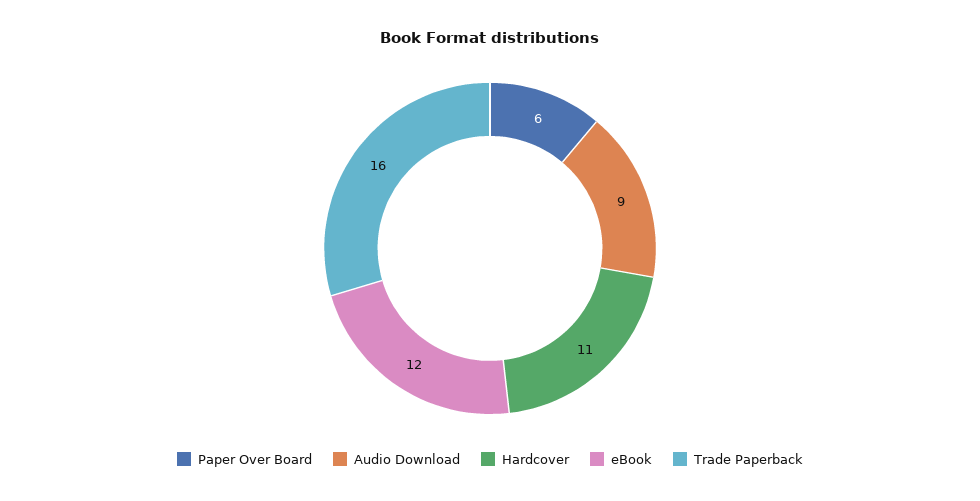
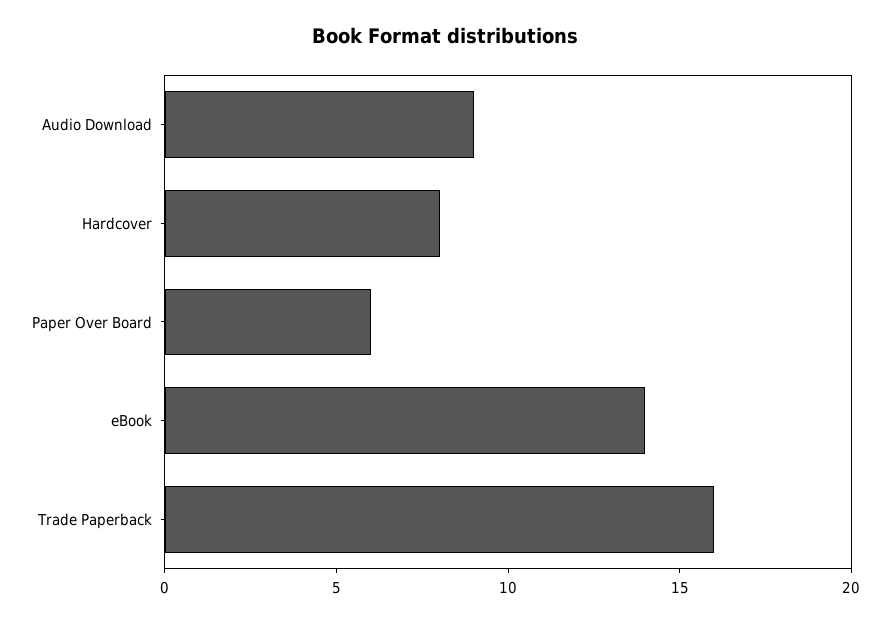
  {
    "Paper Over Board": 6,
    "Audio Download": 9,
-   "Hardcover": 11,
+   "Hardcover": 8,
-   "eBook": 12,
+   "eBook": 14,
    "Trade Paperback": 16
  }

